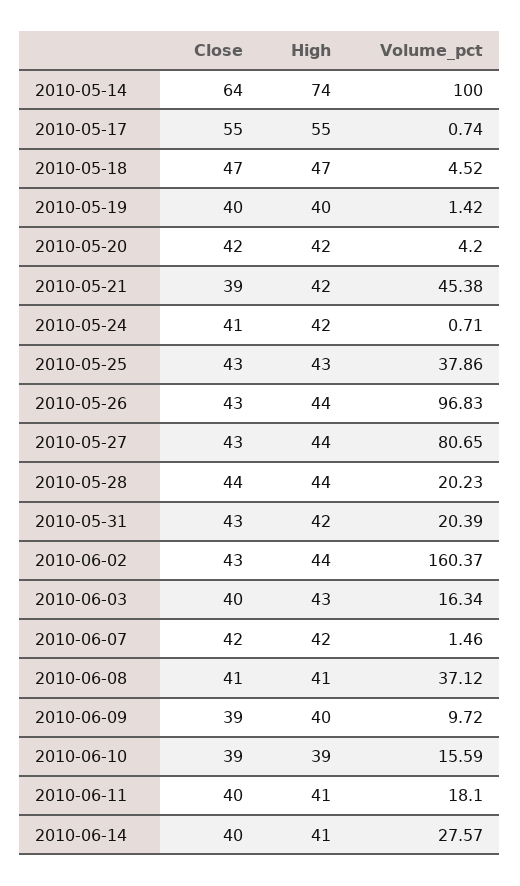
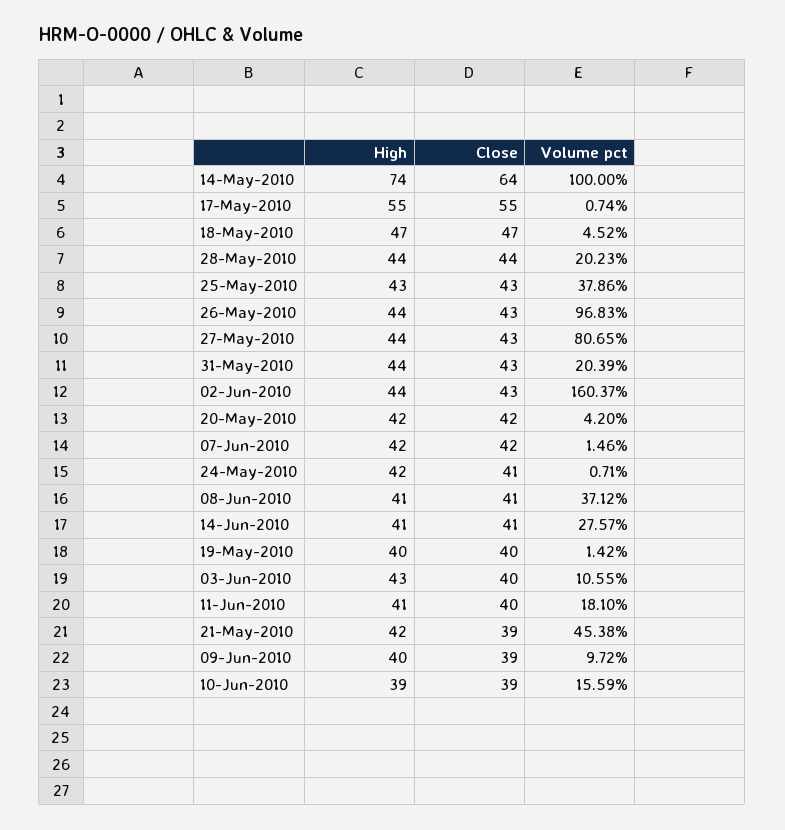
  {
    "Close": {
      "2010-05-14": 64,
      "2010-05-17": 55,
      "2010-05-18": 47,
      "2010-05-19": 40,
      "2010-05-20": 42,
      "2010-05-21": 39,
      "2010-05-24": 41,
      "2010-05-25": 43,
      "2010-05-26": 43,
      "2010-05-27": 43,
      "2010-05-28": 44,
      "2010-05-31": 43,
      "2010-06-02": 43,
      "2010-06-03": 40,
      "2010-06-07": 42,
      "2010-06-08": 41,
      "2010-06-09": 39,
      "2010-06-10": 39,
      "2010-06-11": 40,
-     "2010-06-14": 40
+     "2010-06-14": 41
    },
    "High": {
      "2010-05-14": 74,
      "2010-05-17": 55,
      "2010-05-18": 47,
      "2010-05-19": 40,
      "2010-05-20": 42,
      "2010-05-21": 42,
      "2010-05-24": 42,
      "2010-05-25": 43,
      "2010-05-26": 44,
      "2010-05-27": 44,
      "2010-05-28": 44,
-     "2010-05-31": 42,
+     "2010-05-31": 44,
      "2010-06-02": 44,
      "2010-06-03": 43,
      "2010-06-07": 42,
      "2010-06-08": 41,
      "2010-06-09": 40,
      "2010-06-10": 39,
      "2010-06-11": 41,
      "2010-06-14": 41
    },
    "Volume_pct": {
      "2010-05-14": 100,
      "2010-05-17": 0.74,
      "2010-05-18": 4.52,
      "2010-05-19": 1.42,
      "2010-05-20": 4.2,
      "2010-05-21": 45.38,
      "2010-05-24": 0.71,
      "2010-05-25": 37.86,
      "2010-05-26": 96.83,
      "2010-05-27": 80.65,
      "2010-05-28": 20.23,
      "2010-05-31": 20.39,
      "2010-06-02": 160.37,
-     "2010-06-03": 16.34,
+     "2010-06-03": 10.55,
      "2010-06-07": 1.46,
      "2010-06-08": 37.12,
      "2010-06-09": 9.72,
      "2010-06-10": 15.59,
      "2010-06-11": 18.1,
      "2010-06-14": 27.57
    }
  }

